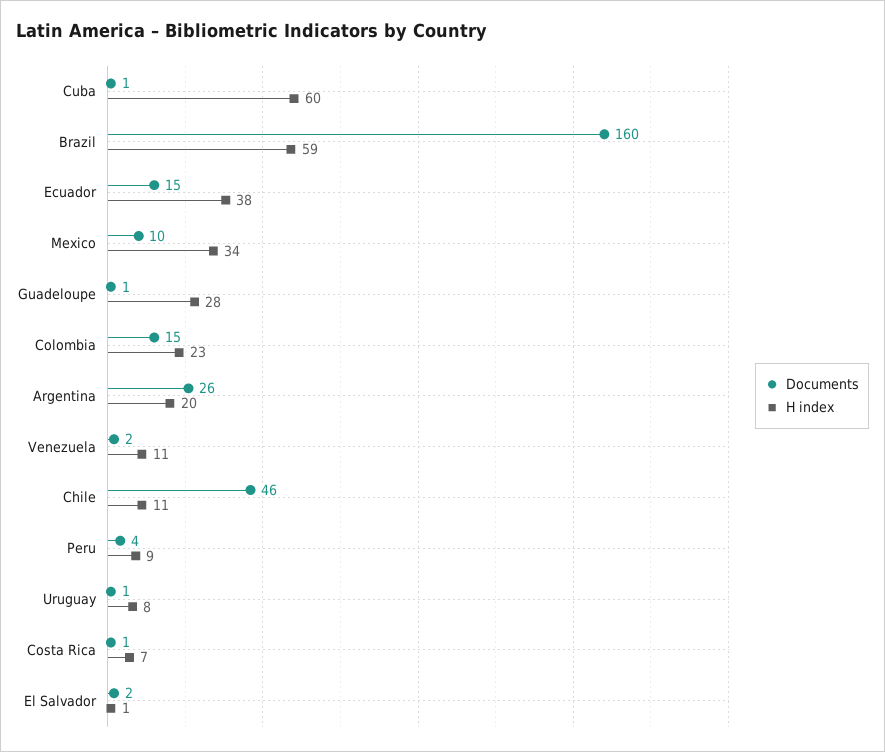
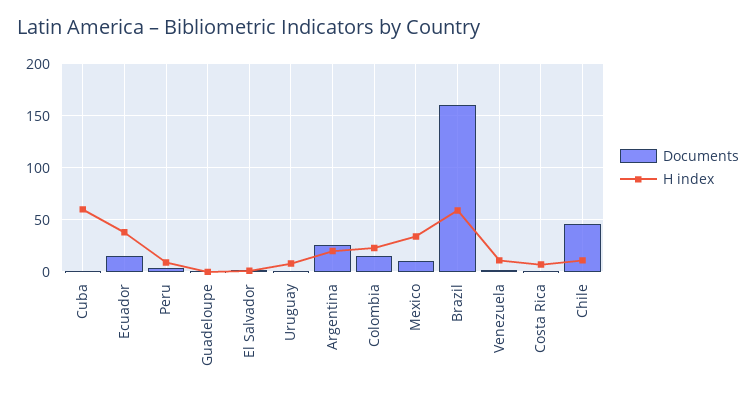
  {
    "Documents": {
      "Cuba": 1,
      "Brazil": 160,
      "Ecuador": 15,
      "Mexico": 10,
      "Guadeloupe": 1,
      "Colombia": 15,
      "Argentina": 26,
      "Venezuela": 2,
      "Chile": 46,
      "Peru": 4,
      "Uruguay": 1,
      "Costa Rica": 1,
      "El Salvador": 2
    },
    "H index": {
      "Cuba": 60,
      "Brazil": 59,
      "Ecuador": 38,
      "Mexico": 34,
-     "Guadeloupe": 28,
+     "Guadeloupe": 0,
      "Colombia": 23,
      "Argentina": 20,
      "Venezuela": 11,
      "Chile": 11,
      "Peru": 9,
      "Uruguay": 8,
      "Costa Rica": 7,
      "El Salvador": 1
    }
  }

